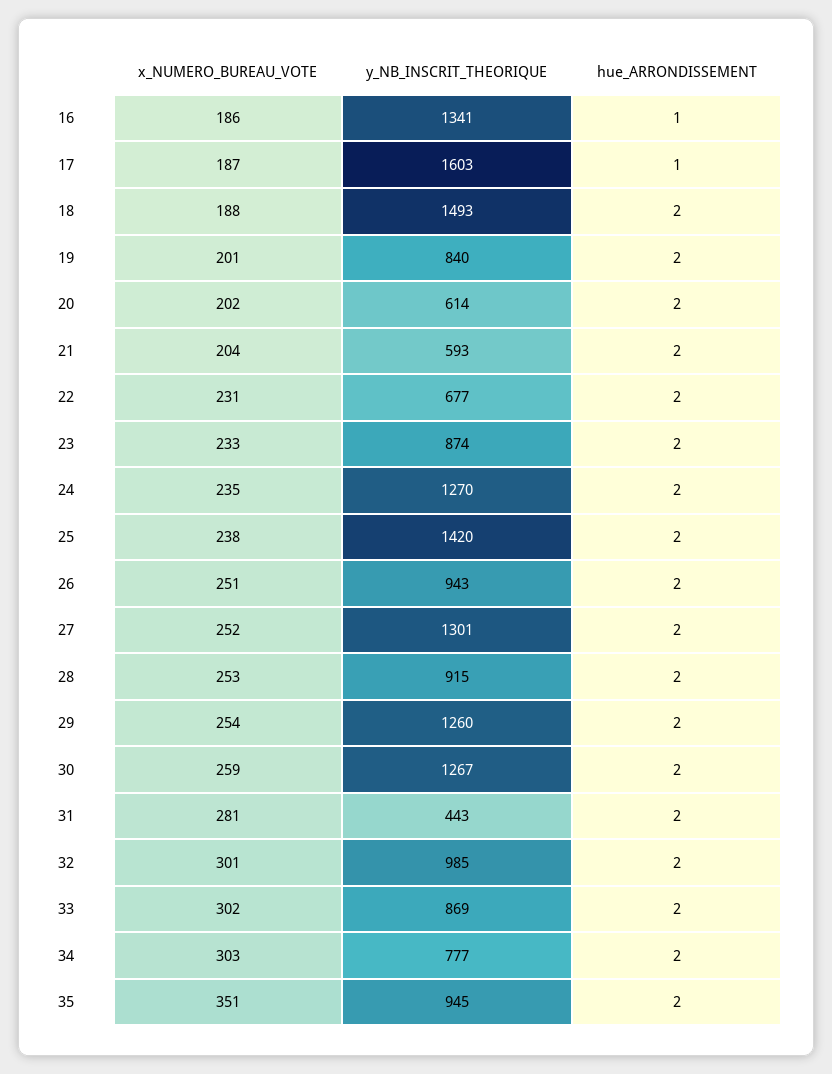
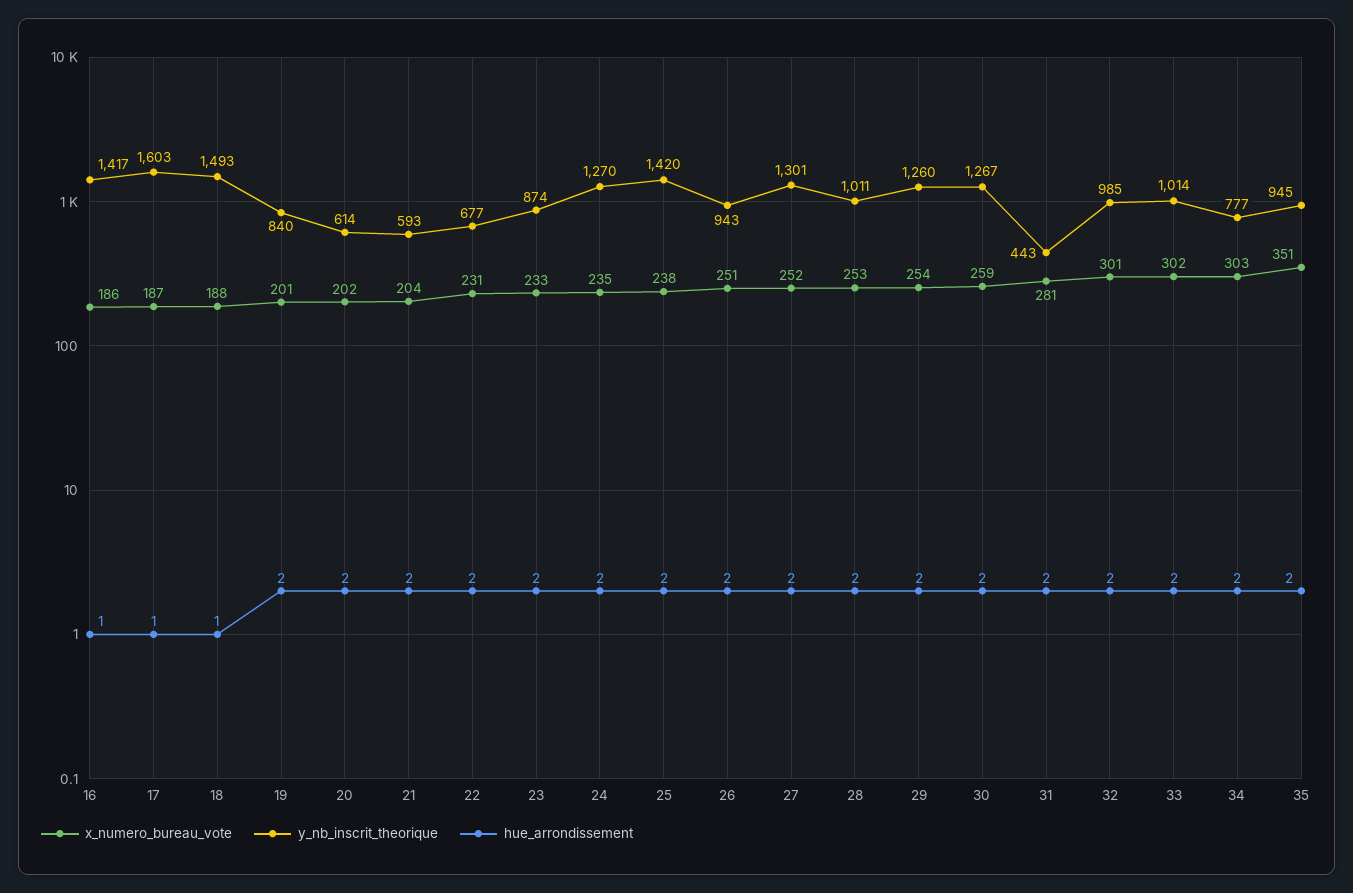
  {
    "x_NUMERO_BUREAU_VOTE": {
      "16": 186,
      "17": 187,
      "18": 188,
      "19": 201,
      "20": 202,
      "21": 204,
      "22": 231,
      "23": 233,
      "24": 235,
      "25": 238,
      "26": 251,
      "27": 252,
      "28": 253,
      "29": 254,
      "30": 259,
      "31": 281,
      "32": 301,
      "33": 302,
      "34": 303,
      "35": 351
    },
    "y_NB_INSCRIT_THEORIQUE": {
-     "16": 1341,
+     "16": 1417,
      "17": 1603,
      "18": 1493,
      "19": 840,
      "20": 614,
      "21": 593,
      "22": 677,
      "23": 874,
      "24": 1270,
      "25": 1420,
      "26": 943,
      "27": 1301,
-     "28": 915,
+     "28": 1011,
      "29": 1260,
      "30": 1267,
      "31": 443,
      "32": 985,
-     "33": 869,
+     "33": 1014,
      "34": 777,
      "35": 945
    },
    "hue_ARRONDISSEMENT": {
      "16": 1,
      "17": 1,
-     "18": 2,
+     "18": 1,
      "19": 2,
      "20": 2,
      "21": 2,
      "22": 2,
      "23": 2,
      "24": 2,
      "25": 2,
      "26": 2,
      "27": 2,
      "28": 2,
      "29": 2,
      "30": 2,
      "31": 2,
      "32": 2,
      "33": 2,
      "34": 2,
      "35": 2
    }
  }

